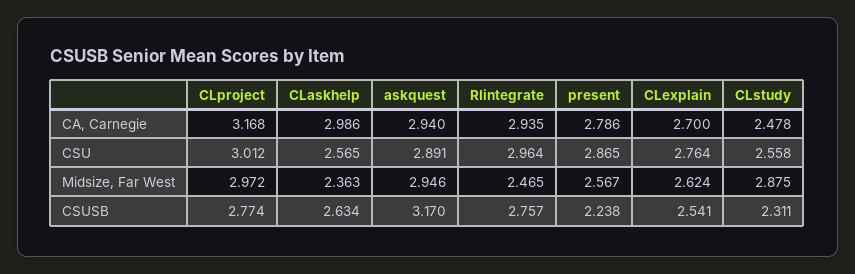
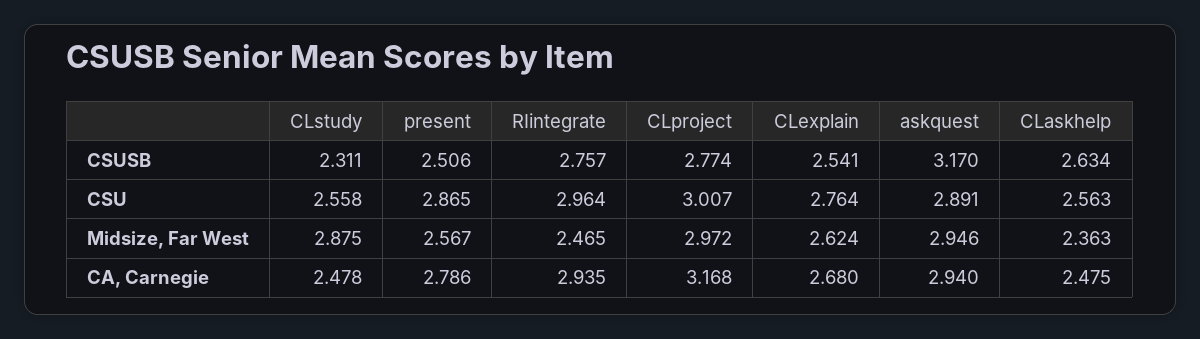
  {
    "CLproject": {
      "CA, Carnegie": 3.168,
-     "CSU": 3.012,
+     "CSU": 3.007,
      "Midsize, Far West": 2.972,
      "CSUSB": 2.774
    },
    "CLaskhelp": {
-     "CA, Carnegie": 2.986,
+     "CA, Carnegie": 2.475,
-     "CSU": 2.565,
+     "CSU": 2.563,
      "Midsize, Far West": 2.363,
      "CSUSB": 2.634
    },
    "askquest": {
      "CA, Carnegie": 2.94,
      "CSU": 2.891,
      "Midsize, Far West": 2.946,
      "CSUSB": 3.17
    },
    "RIintegrate": {
      "CA, Carnegie": 2.935,
      "CSU": 2.964,
      "Midsize, Far West": 2.465,
      "CSUSB": 2.757
    },
    "present": {
      "CA, Carnegie": 2.786,
      "CSU": 2.865,
      "Midsize, Far West": 2.567,
-     "CSUSB": 2.238
+     "CSUSB": 2.506
    },
    "CLexplain": {
-     "CA, Carnegie": 2.7,
+     "CA, Carnegie": 2.68,
      "CSU": 2.764,
      "Midsize, Far West": 2.624,
      "CSUSB": 2.541
    },
    "CLstudy": {
      "CA, Carnegie": 2.478,
      "CSU": 2.558,
      "Midsize, Far West": 2.875,
      "CSUSB": 2.311
    }
  }

